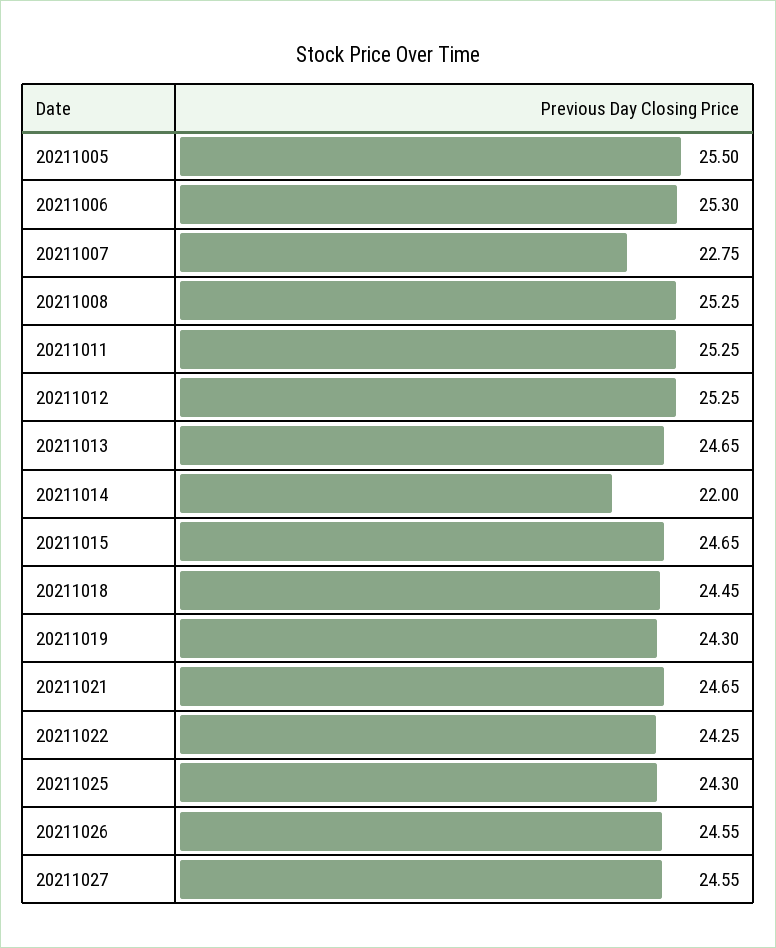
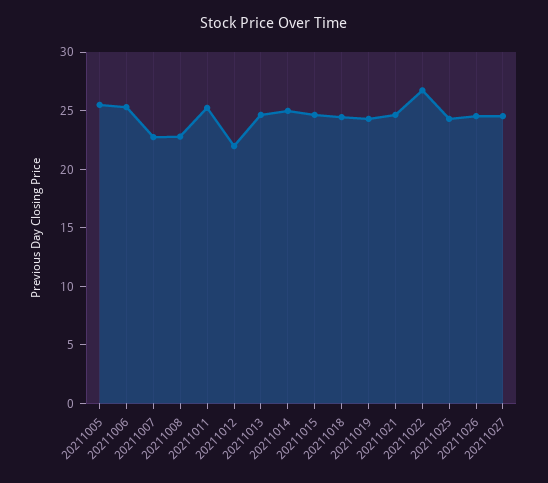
  {
    "20211005": 25.5,
    "20211006": 25.3,
    "20211007": 22.75,
-   "20211008": 25.25,
+   "20211008": 23,
    "20211011": 25.25,
-   "20211012": 25.25,
+   "20211012": 22,
    "20211013": 24.65,
-   "20211014": 22,
+   "20211014": 25,
    "20211015": 24.65,
    "20211018": 24.45,
    "20211019": 24.3,
    "20211021": 24.65,
-   "20211022": 24.25,
+   "20211022": 27,
    "20211025": 24.3,
    "20211026": 24.55,
    "20211027": 24.55
  }

